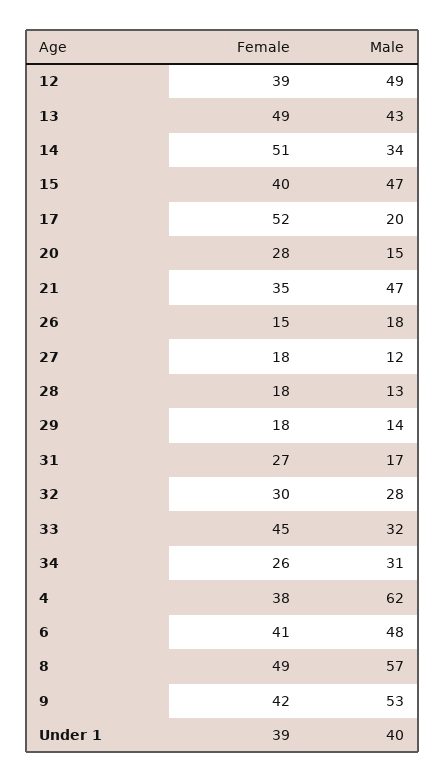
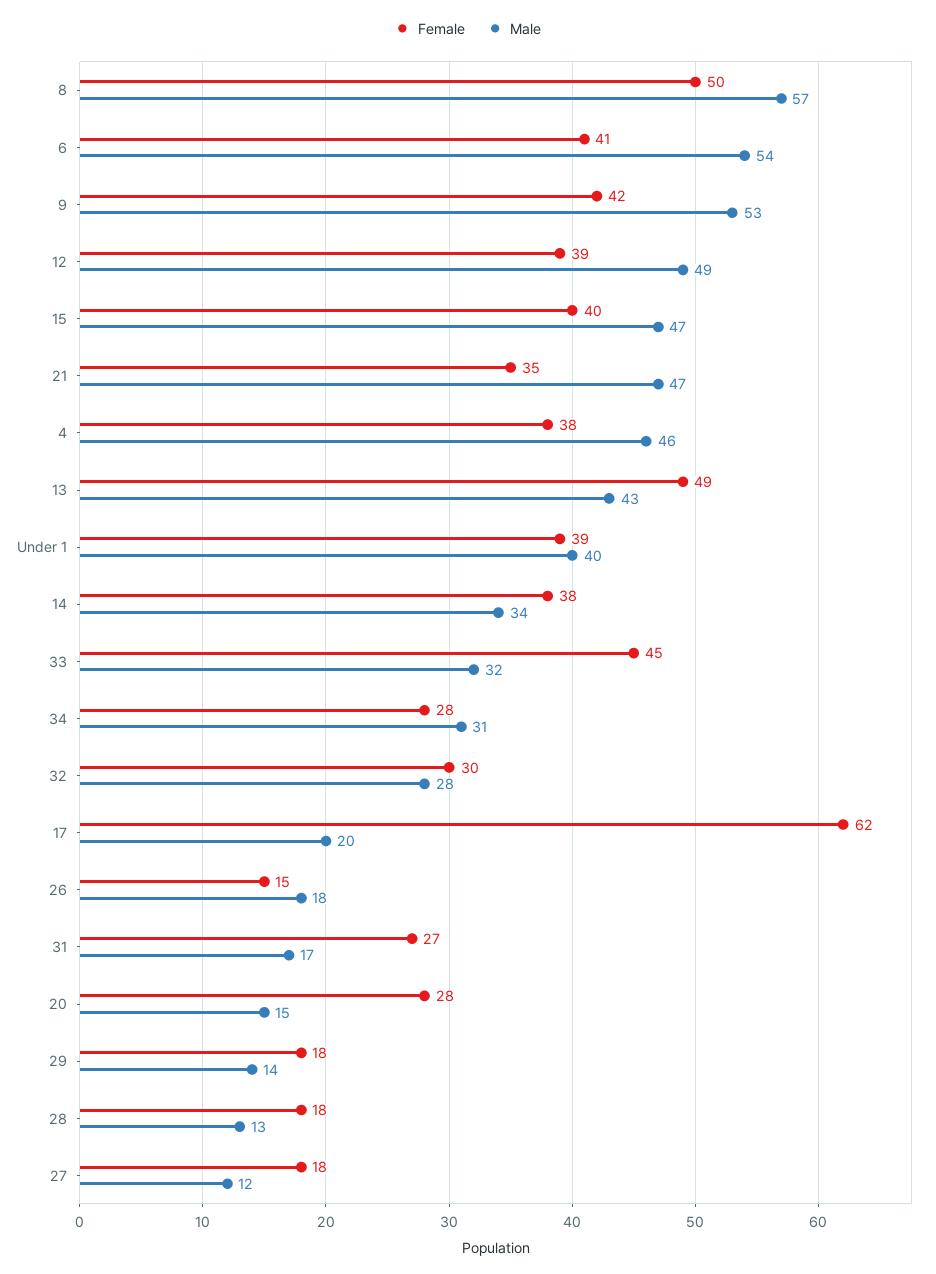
  {
    "Female": {
      "12": 39,
      "13": 49,
-     "14": 51,
+     "14": 38,
      "15": 40,
-     "17": 52,
+     "17": 62,
      "20": 28,
      "21": 35,
      "26": 15,
      "27": 18,
      "28": 18,
      "29": 18,
      "31": 27,
      "32": 30,
      "33": 45,
-     "34": 26,
+     "34": 28,
      "4": 38,
      "6": 41,
-     "8": 49,
+     "8": 50,
      "9": 42,
      "Under 1": 39
    },
    "Male": {
      "12": 49,
      "13": 43,
      "14": 34,
      "15": 47,
      "17": 20,
      "20": 15,
      "21": 47,
      "26": 18,
      "27": 12,
      "28": 13,
      "29": 14,
      "31": 17,
      "32": 28,
      "33": 32,
      "34": 31,
-     "4": 62,
+     "4": 46,
-     "6": 48,
+     "6": 54,
      "8": 57,
      "9": 53,
      "Under 1": 40
    }
  }

